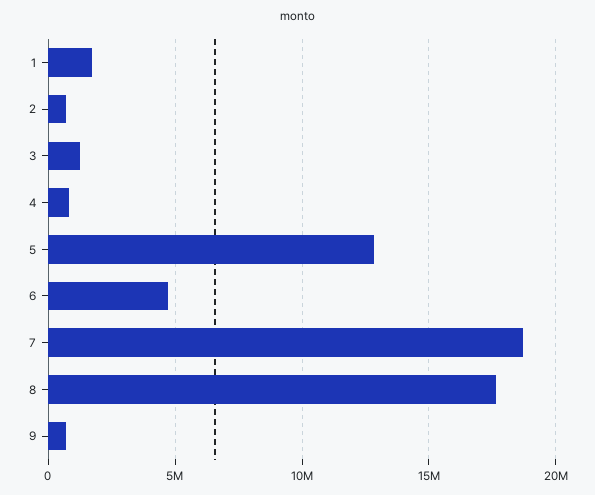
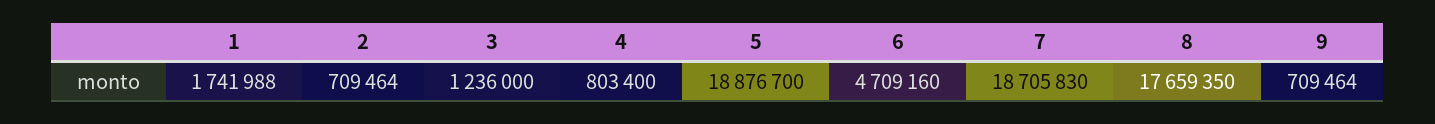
  {
    "1": 1741988,
    "2": 709464,
    "3": 1236000,
    "4": 803400,
-   "5": 13000000,
+   "5": 18876700,
    "6": 4709160,
    "7": 18705830,
    "8": 17659350,
    "9": 709464
  }

